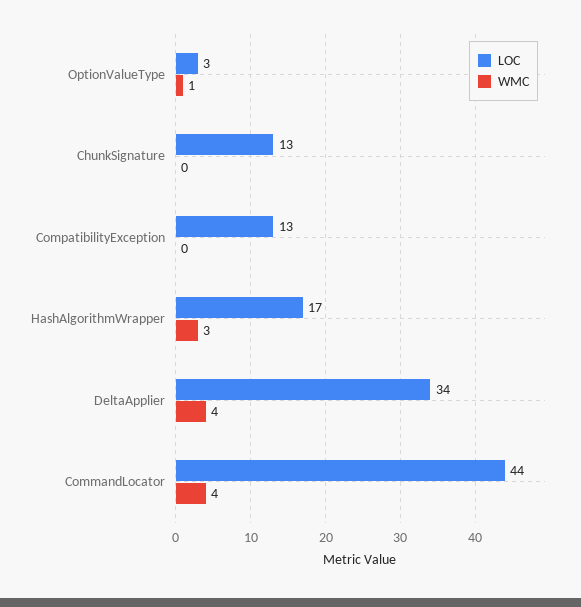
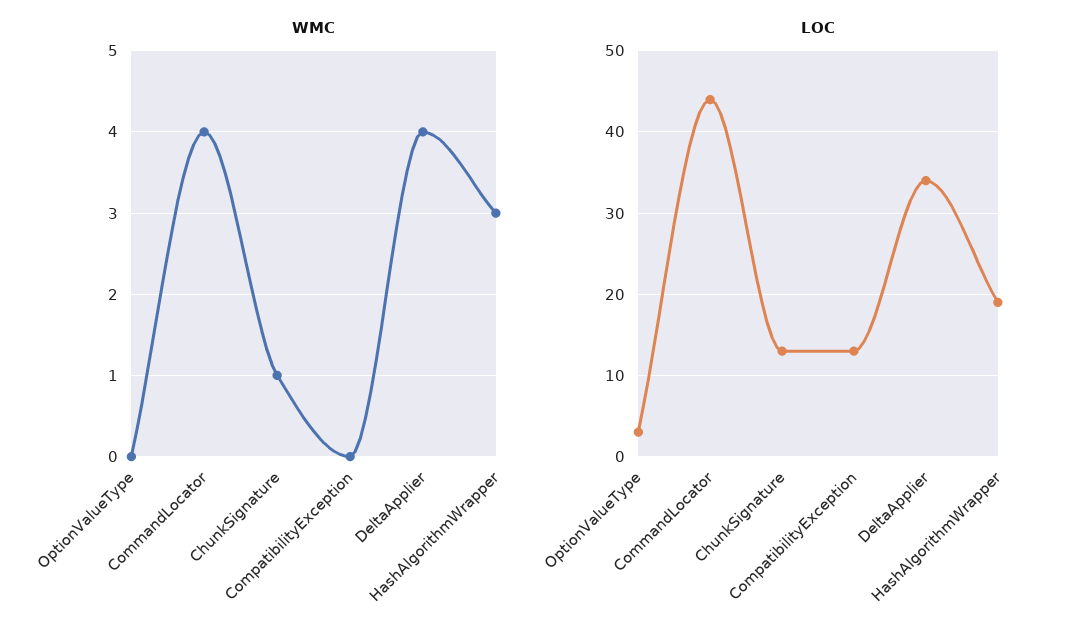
  {
    "LOC": {
      "OptionValueType": 3,
      "ChunkSignature": 13,
      "CompatibilityException": 13,
-     "HashAlgorithmWrapper": 17,
+     "HashAlgorithmWrapper": 19,
      "DeltaApplier": 34,
      "CommandLocator": 44
    },
    "WMC": {
-     "OptionValueType": 1,
+     "OptionValueType": 0,
-     "ChunkSignature": 0,
+     "ChunkSignature": 1,
      "CompatibilityException": 0,
      "HashAlgorithmWrapper": 3,
      "DeltaApplier": 4,
      "CommandLocator": 4
    }
  }

